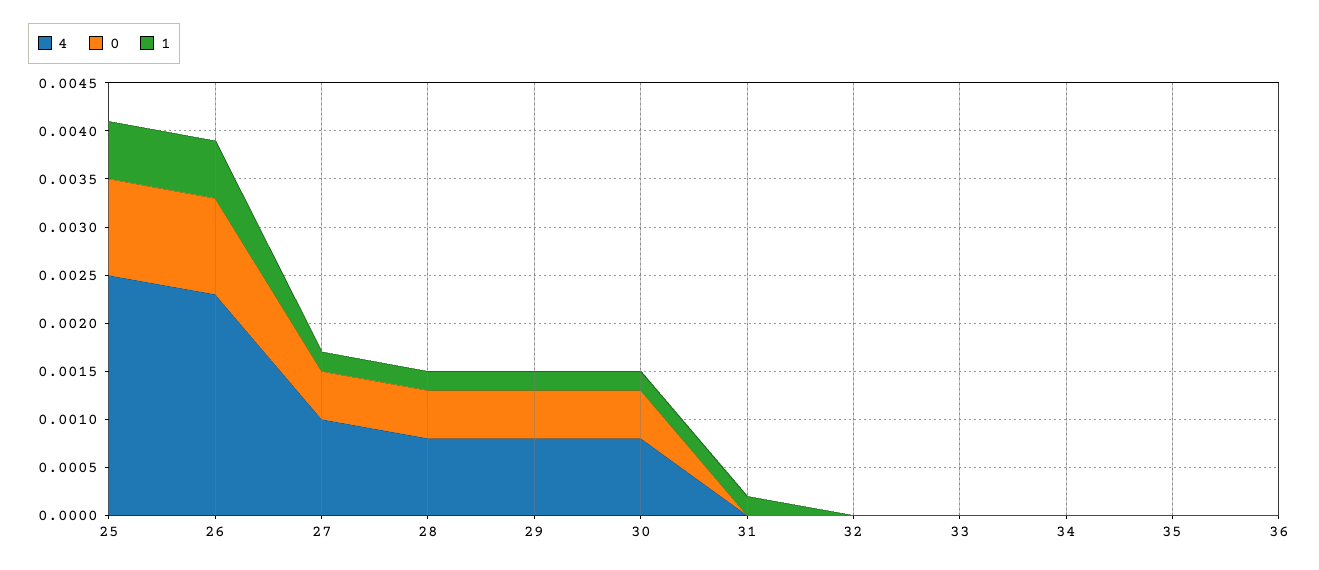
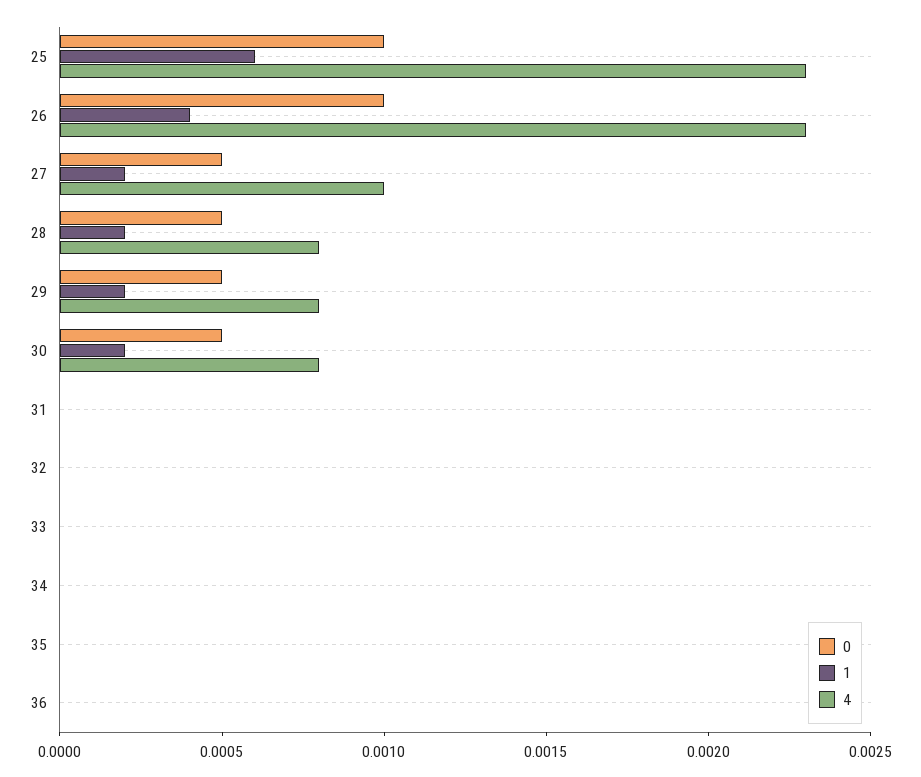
  {
    "4": {
-     "25": 0.0025,
+     "25": 0.0023,
      "26": 0.0023,
      "27": 0.001,
      "28": 0.0008,
      "29": 0.0008,
      "30": 0.0008,
      "31": 0,
      "32": 0,
      "33": 0,
      "34": 0,
      "35": 0,
      "36": 0
    },
    "0": {
      "25": 0.001,
      "26": 0.001,
      "27": 0.0005,
      "28": 0.0005,
      "29": 0.0005,
      "30": 0.0005,
      "31": 0,
      "32": 0,
      "33": 0,
      "34": 0,
      "35": 0,
      "36": 0
    },
    "1": {
      "25": 0.0006,
-     "26": 0.0006,
+     "26": 0.0004,
      "27": 0.0002,
      "28": 0.0002,
      "29": 0.0002,
      "30": 0.0002,
-     "31": 0.0002,
+     "31": 0,
      "32": 0,
      "33": 0,
      "34": 0,
      "35": 0,
      "36": 0
    }
  }

